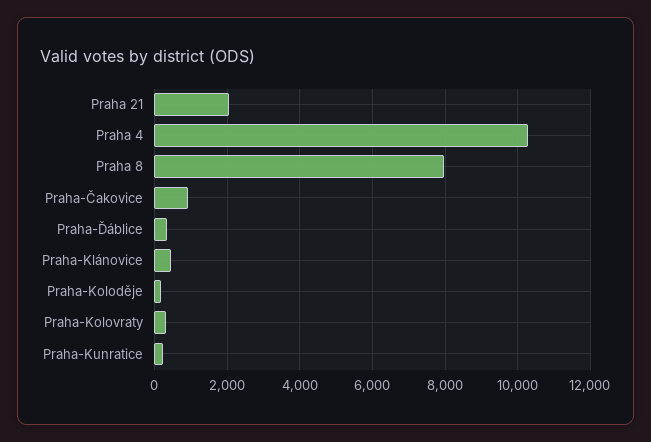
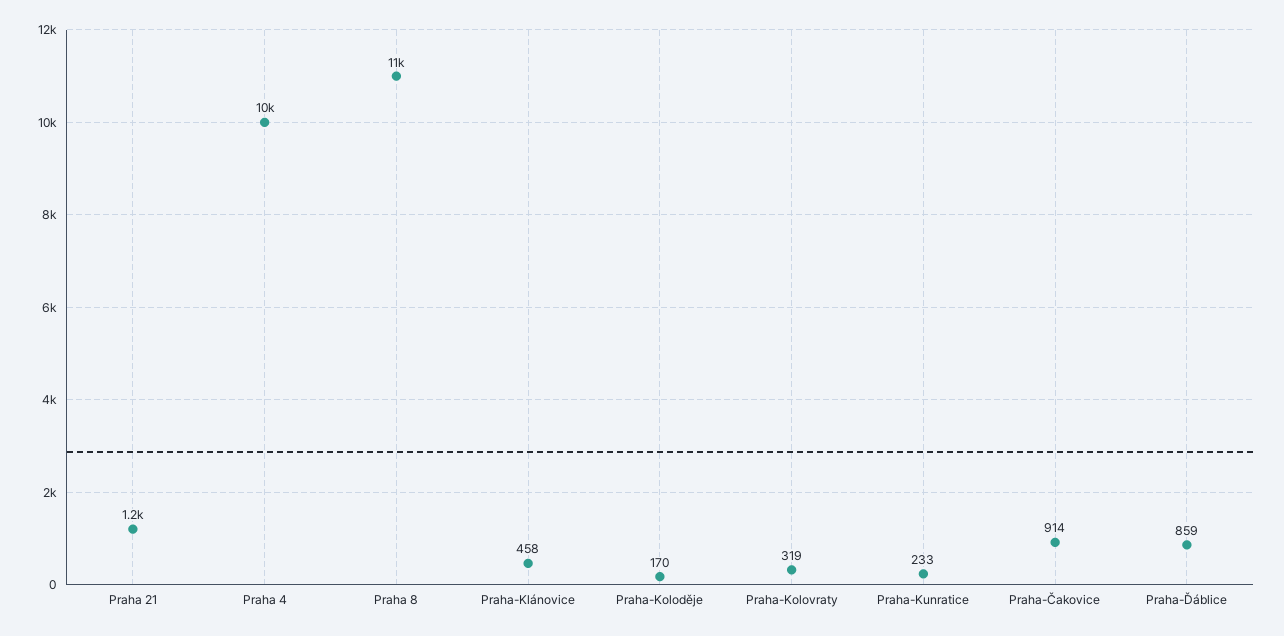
  {
-   "Praha 21": 2000,
+   "Praha 21": 1200,
    "Praha 4": 10000,
-   "Praha 8": 8000,
+   "Praha 8": 11000,
    "Praha-Čakovice": 914,
-   "Praha-Ďáblice": 400,
+   "Praha-Ďáblice": 859,
    "Praha-Klánovice": 458,
    "Praha-Koloděje": 170,
    "Praha-Kolovraty": 319,
    "Praha-Kunratice": 233
  }

